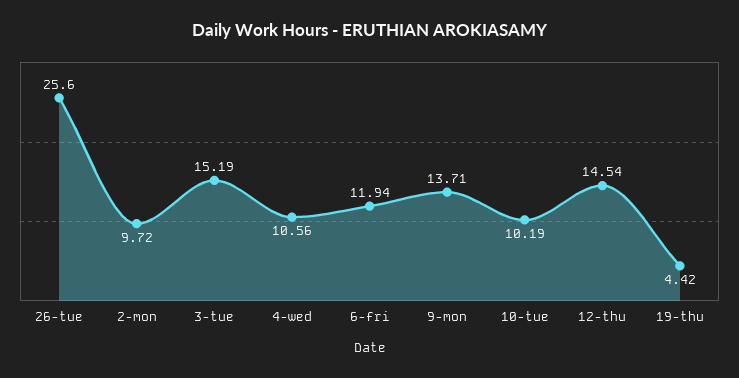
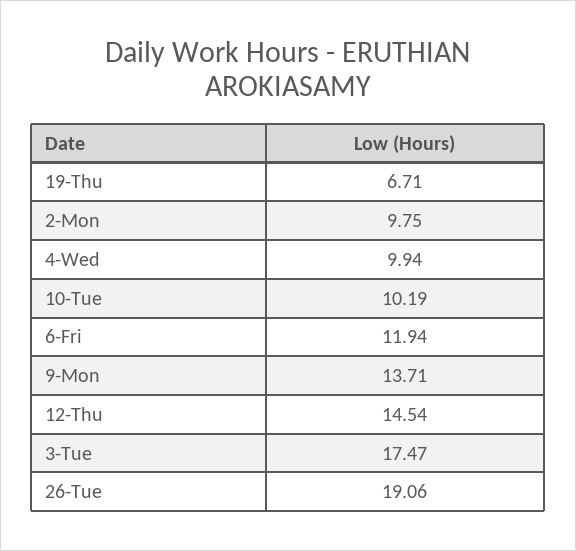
  {
-   "26-tue": 25.6,
+   "26-tue": 19.06,
-   "2-mon": 9.72,
+   "2-mon": 9.75,
-   "3-tue": 15.19,
+   "3-tue": 17.47,
-   "4-wed": 10.56,
+   "4-wed": 9.94,
    "6-fri": 11.94,
    "9-mon": 13.71,
    "10-tue": 10.19,
    "12-thu": 14.54,
-   "19-thu": 4.42
+   "19-thu": 6.71
  }

